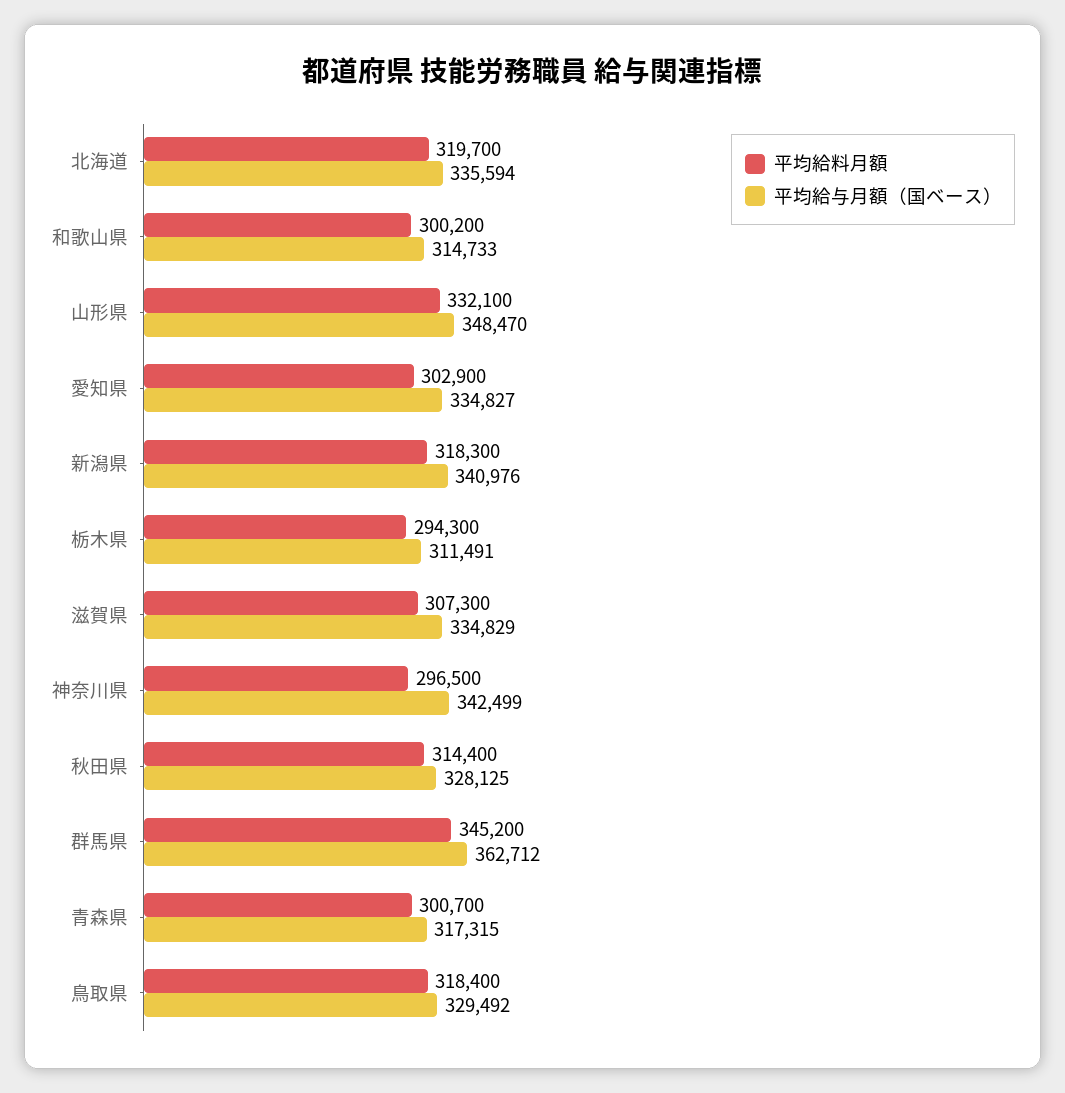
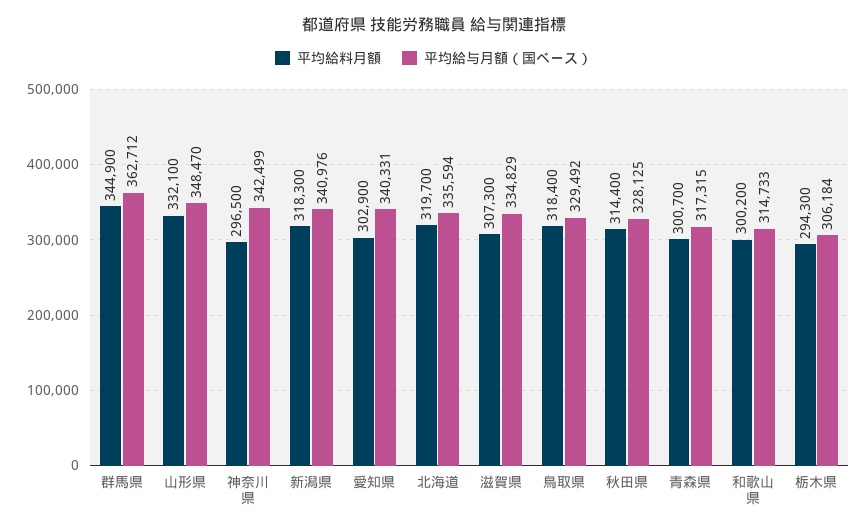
  {
    "平均給料月額": {
      "北海道": 319700,
      "和歌山県": 300200,
      "山形県": 332100,
      "愛知県": 302900,
      "新潟県": 318300,
      "栃木県": 294300,
      "滋賀県": 307300,
      "神奈川県": 296500,
      "秋田県": 314400,
-     "群馬県": 345200,
+     "群馬県": 344900,
      "青森県": 300700,
      "鳥取県": 318400
    },
    "平均給与月額（国ベース）": {
      "北海道": 335594,
      "和歌山県": 314733,
      "山形県": 348470,
-     "愛知県": 334827,
+     "愛知県": 340331,
      "新潟県": 340976,
-     "栃木県": 311491,
+     "栃木県": 306184,
      "滋賀県": 334829,
      "神奈川県": 342499,
      "秋田県": 328125,
      "群馬県": 362712,
      "青森県": 317315,
      "鳥取県": 329492
    }
  }

